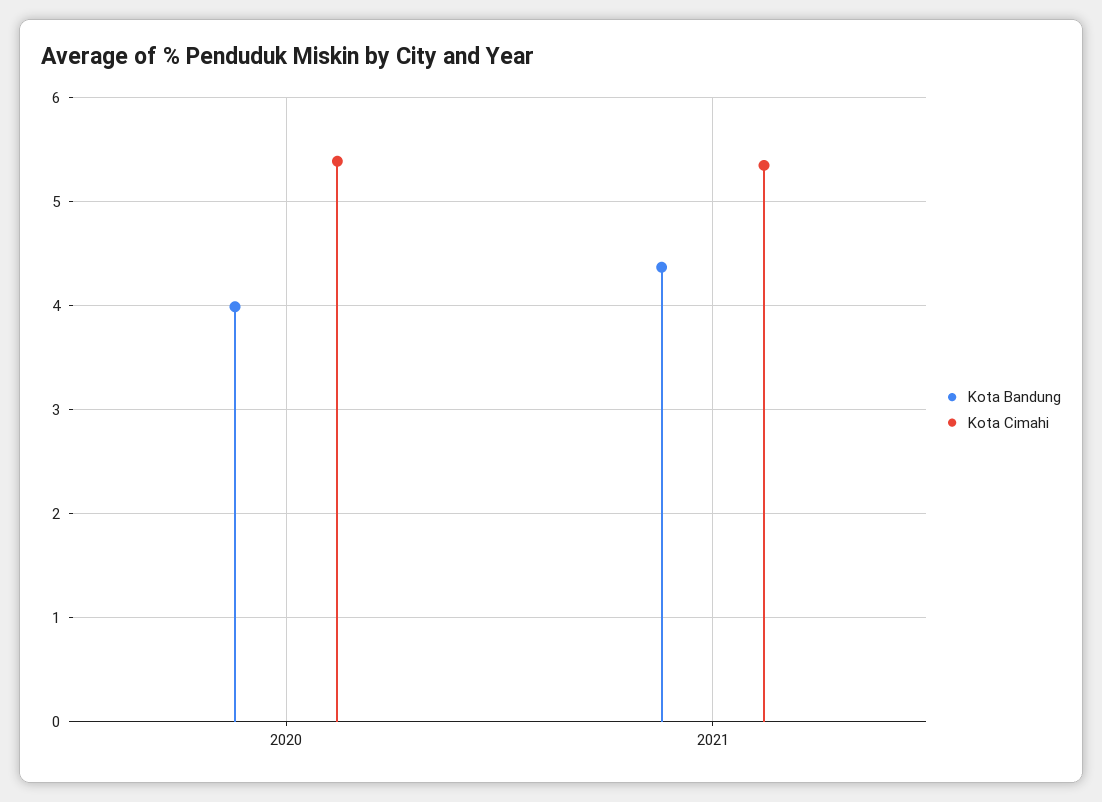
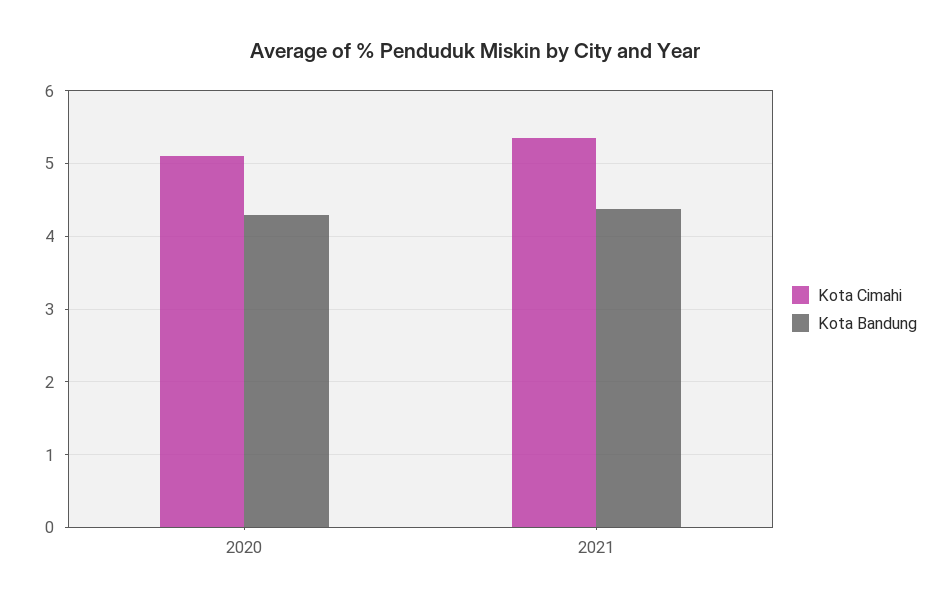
  {
    "Kota Bandung": {
-     "2020": 4,
+     "2020": 4.3,
      "2021": 4.4
    },
    "Kota Cimahi": {
-     "2020": 5.4,
+     "2020": 5.1,
      "2021": 5.4
    }
  }

